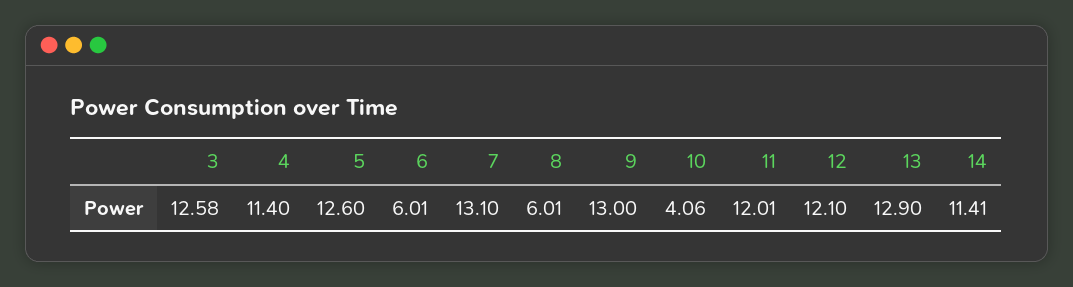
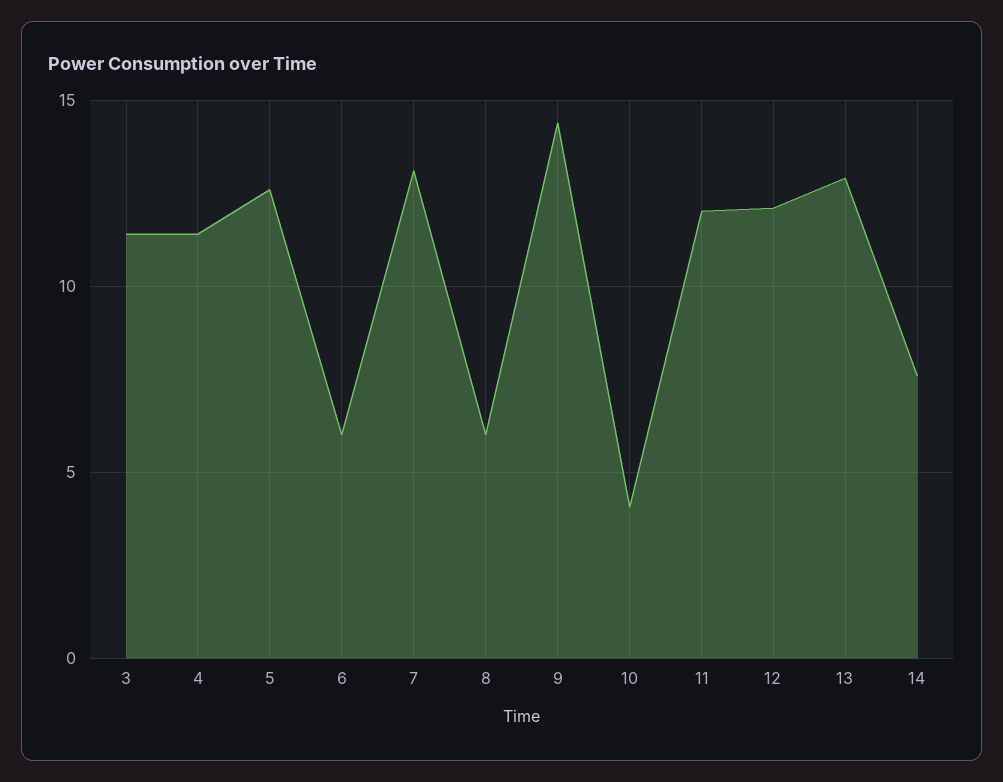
  {
-   "3": 12.58,
+   "3": 11.5,
    "4": 11.4,
    "5": 12.6,
    "6": 6.01,
    "7": 13.1,
    "8": 6.01,
-   "9": 13,
+   "9": 14.5,
    "10": 4.06,
    "11": 12.01,
    "12": 12.1,
    "13": 12.9,
-   "14": 11.41
+   "14": 7.5
  }

